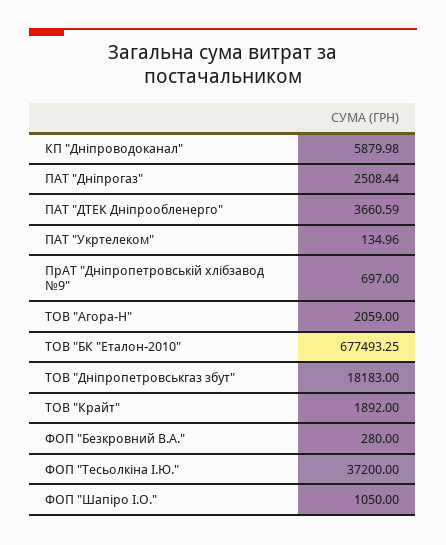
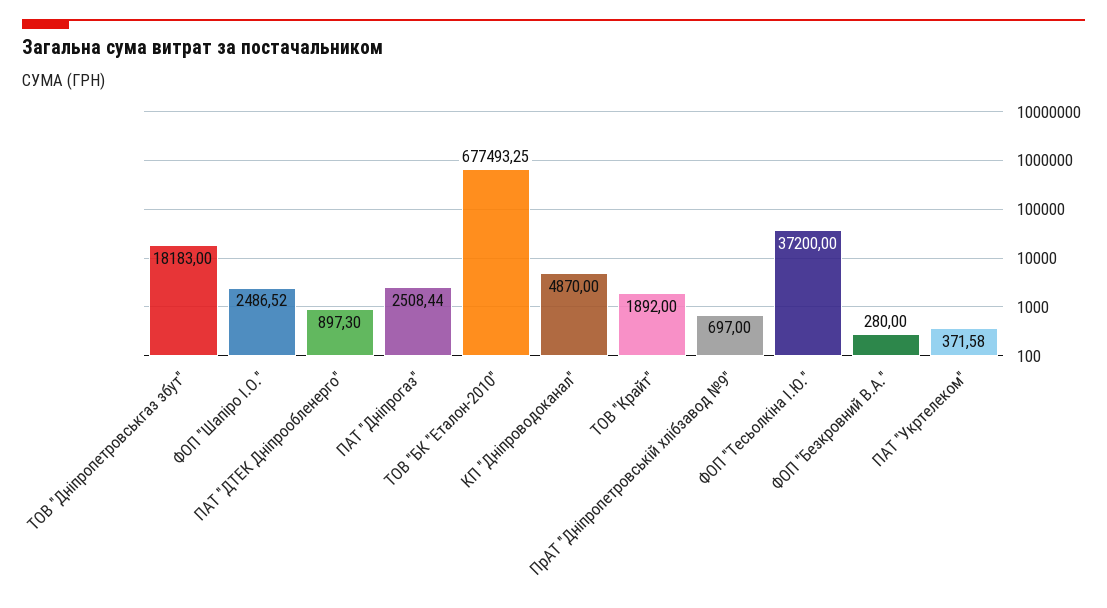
  {
-   "КП \"Дніпроводоканал\"": 5879.98,
+   "КП \"Дніпроводоканал\"": 4870,
    "ПАТ \"Дніпрогаз\"": 2508.44,
-   "ПАТ \"ДТЕК Дніпрообленерго\"": 3660.59,
+   "ПАТ \"ДТЕК Дніпрообленерго\"": 897.3,
-   "ПАТ \"Укртелеком\"": 134.96,
+   "ПАТ \"Укртелеком\"": 371.58,
    "ПрАТ \"Дніпропетровській хлібзавод №9\"": 697,
-   "ТОВ \"Агора-Н\"": 2059,
    "ТОВ \"БК \"Еталон-2010\"": 677493.25,
    "ТОВ \"Дніпропетровськгаз збут\"": 18183,
    "ТОВ \"Крайт\"": 1892,
    "ФОП \"Безкровний В.А.\"": 280,
    "ФОП \"Тесьолкіна І.Ю.\"": 37200,
-   "ФОП \"Шапіро І.О.\"": 1050
+   "ФОП \"Шапіро І.О.\"": 2486.52
  }

